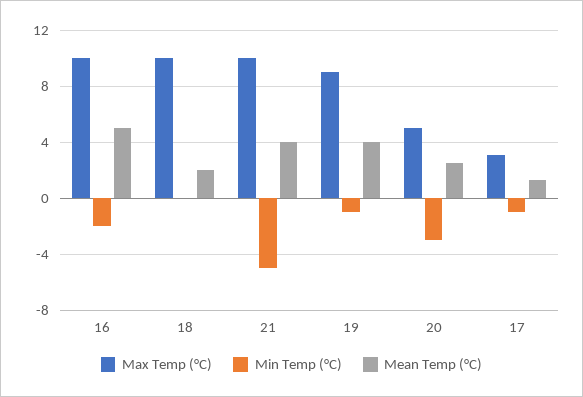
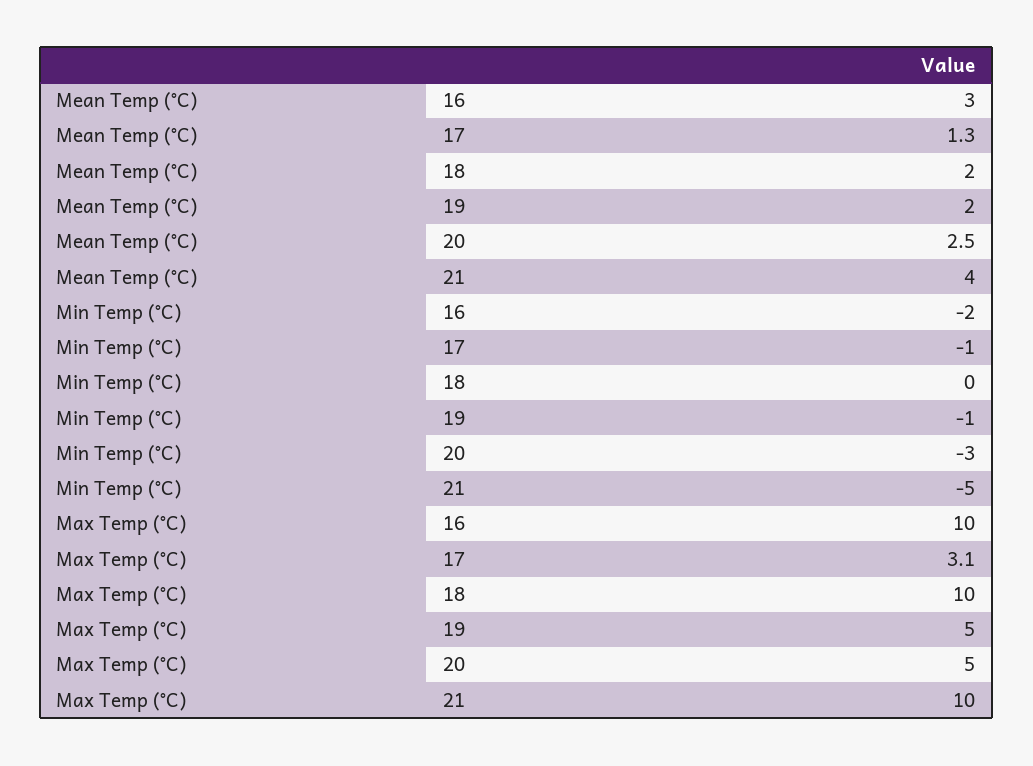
  {
    "Max Temp (°C)": {
      "16": 10,
      "18": 10,
      "21": 10,
-     "19": 9,
+     "19": 5,
      "20": 5,
      "17": 3.1
    },
    "Min Temp (°C)": {
      "16": -2,
      "18": 0,
      "21": -5,
      "19": -1,
      "20": -3,
      "17": -1
    },
    "Mean Temp (°C)": {
-     "16": 5,
+     "16": 3,
      "18": 2,
      "21": 4,
-     "19": 4,
+     "19": 2,
      "20": 2.5,
      "17": 1.3
    }
  }

